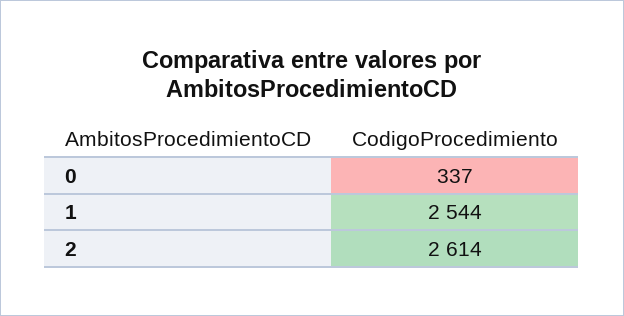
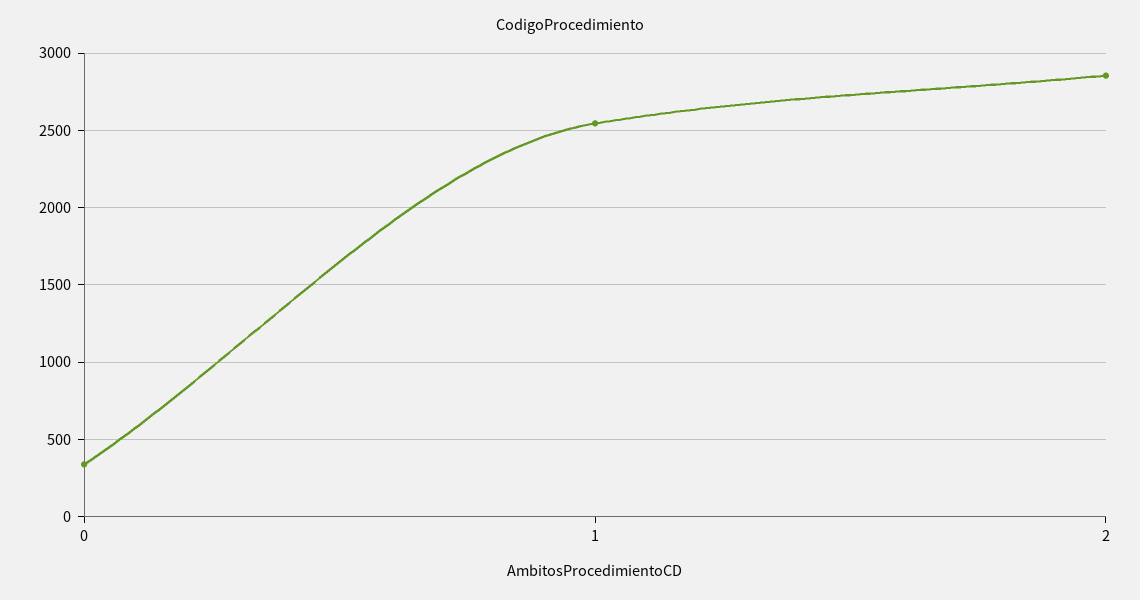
  {
    "0": 337,
    "1": 2544,
-   "2": 2614
+   "2": 2850
  }

